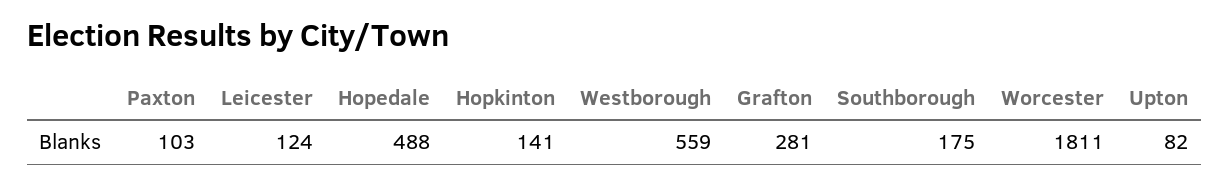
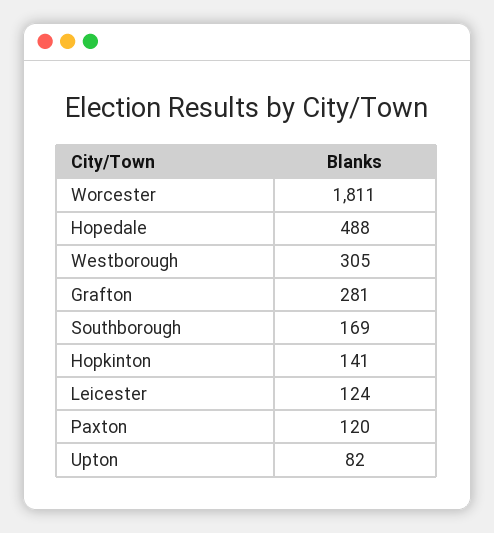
  {
-   "Paxton": 103,
+   "Paxton": 120,
    "Leicester": 124,
    "Hopedale": 488,
    "Hopkinton": 141,
-   "Westborough": 559,
+   "Westborough": 305,
    "Grafton": 281,
-   "Southborough": 175,
+   "Southborough": 169,
    "Worcester": 1811,
    "Upton": 82
  }

